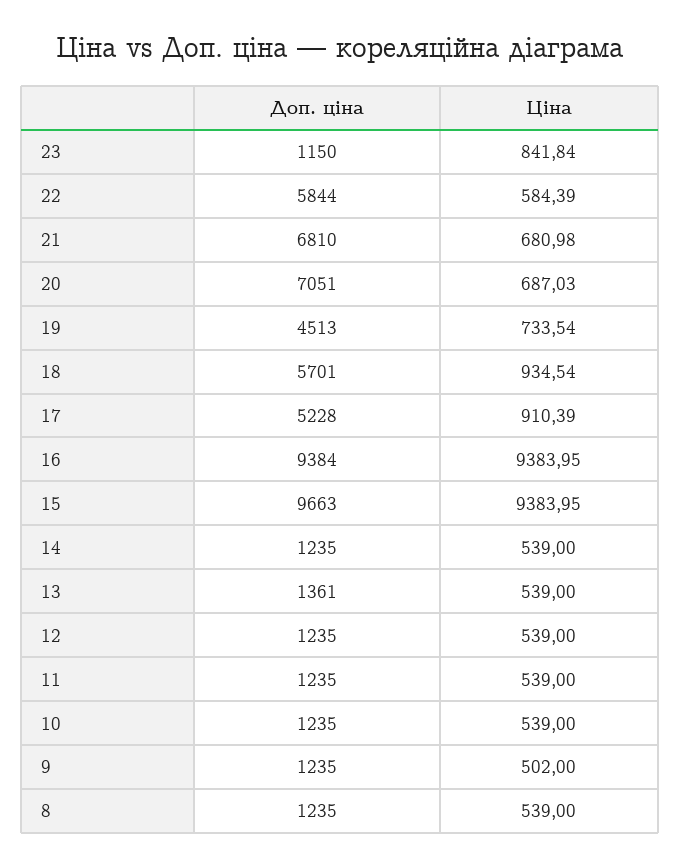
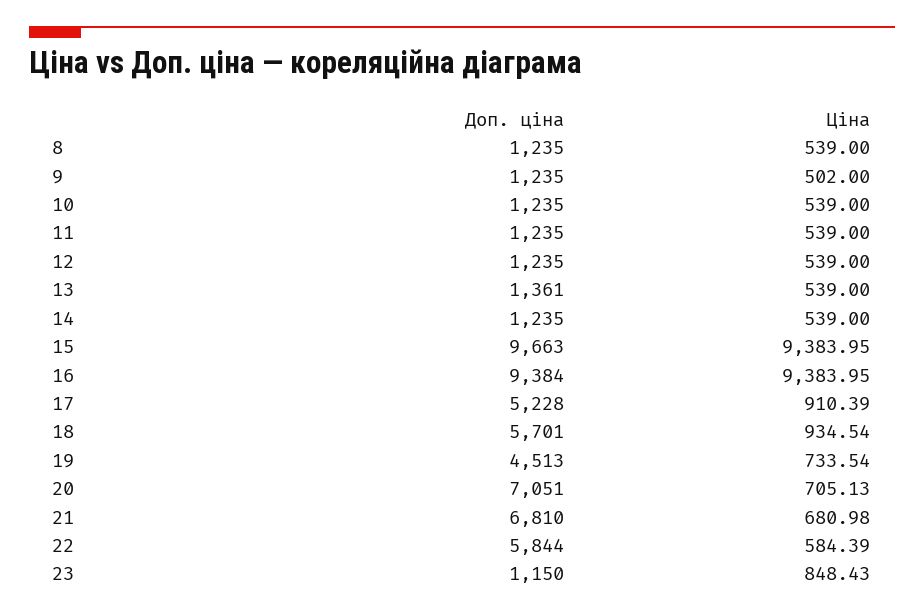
  {
    "Доп. ціна": {
      "23": 1150,
      "22": 5844,
      "21": 6810,
      "20": 7051,
      "19": 4513,
      "18": 5701,
      "17": 5228,
      "16": 9384,
      "15": 9663,
      "14": 1235,
      "13": 1361,
      "12": 1235,
      "11": 1235,
      "10": 1235,
      "9": 1235,
      "8": 1235
    },
    "Ціна": {
-     "23": 841.84,
+     "23": 848.43,
      "22": 584.39,
      "21": 680.98,
-     "20": 687.03,
+     "20": 705.13,
      "19": 733.54,
      "18": 934.54,
      "17": 910.39,
      "16": 9383.95,
      "15": 9383.95,
      "14": 539,
      "13": 539,
      "12": 539,
      "11": 539,
      "10": 539,
      "9": 502,
      "8": 539
    }
  }

